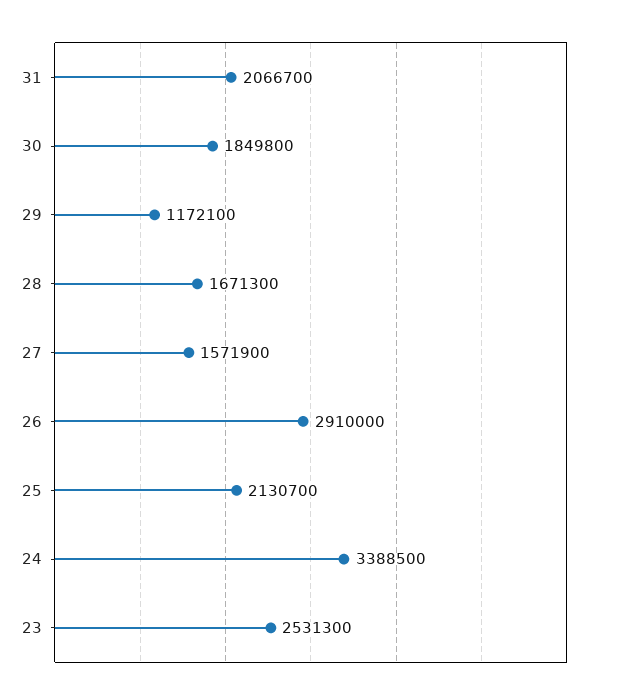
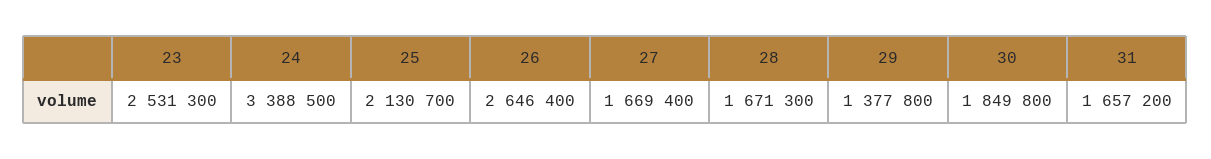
  {
-   "31": 2066700,
+   "31": 1657200,
    "30": 1849800,
-   "29": 1172100,
+   "29": 1377800,
    "28": 1671300,
-   "27": 1571900,
+   "27": 1669400,
-   "26": 2910000,
+   "26": 2646400,
    "25": 2130700,
    "24": 3388500,
    "23": 2531300
  }

